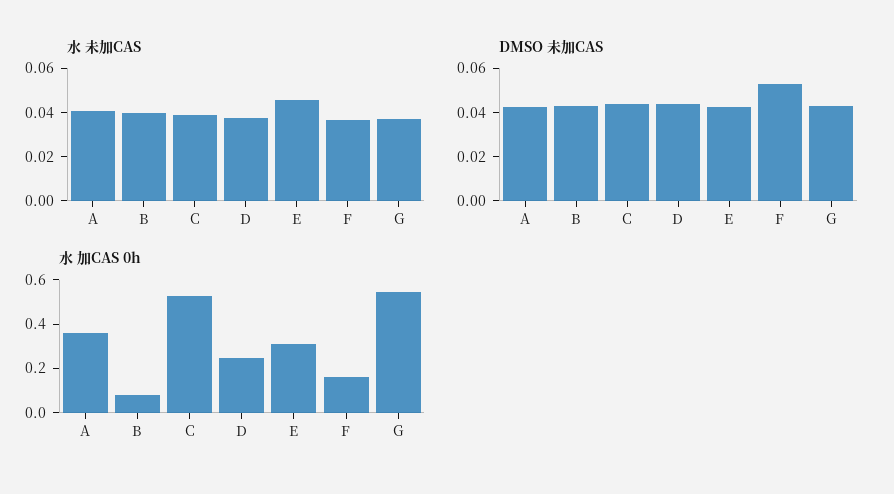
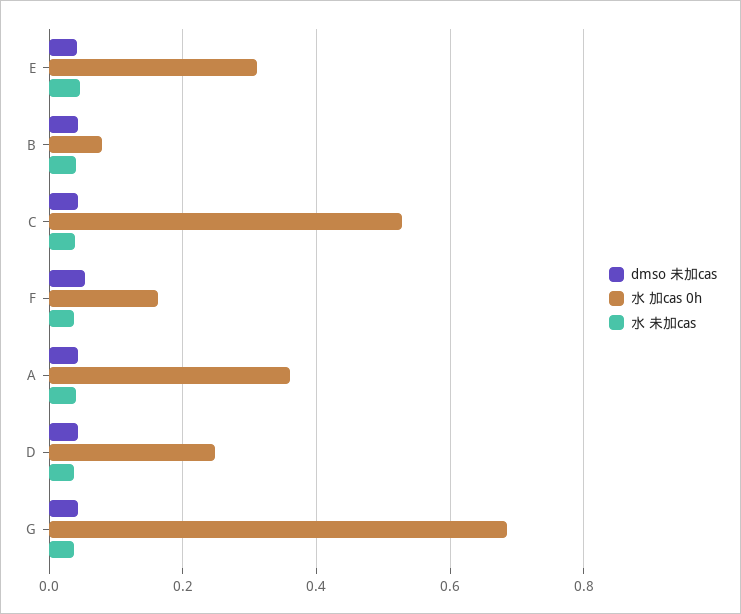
  {
    "水 未加CAS": {
      "A": 0.04,
      "B": 0.04,
      "C": 0.04,
      "D": 0.035,
      "E": 0.045,
      "F": 0.035,
      "G": 0.035
    },
    "DMSO 未加CAS": {
      "A": 0.045,
      "B": 0.045,
      "C": 0.045,
      "D": 0.045,
      "E": 0.045,
      "F": 0.055,
      "G": 0.045
    },
    "水 加CAS 0h": {
      "A": 0.36,
      "B": 0.08,
      "C": 0.52,
      "D": 0.24,
      "E": 0.32,
      "F": 0.16,
-     "G": 0.55
+     "G": 0.68
    }
  }

